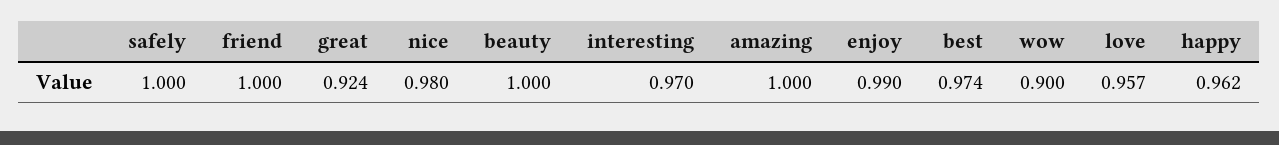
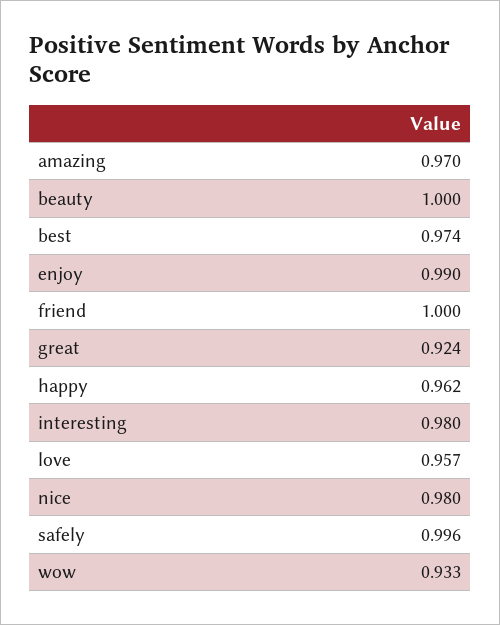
  {
-   "safely": 1,
+   "safely": 0.996,
    "friend": 1,
    "great": 0.924,
    "nice": 0.98,
    "beauty": 1,
-   "interesting": 0.97,
+   "interesting": 0.98,
-   "amazing": 1,
+   "amazing": 0.97,
    "enjoy": 0.99,
    "best": 0.974,
-   "wow": 0.9,
+   "wow": 0.933,
    "love": 0.957,
    "happy": 0.962
  }

